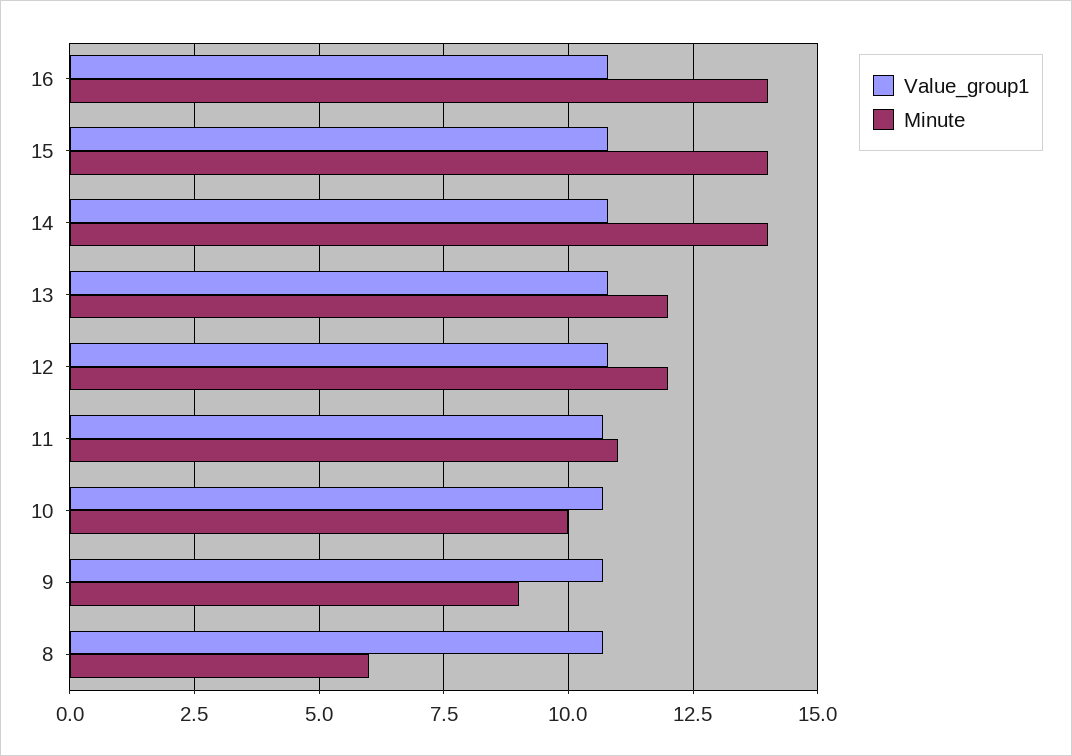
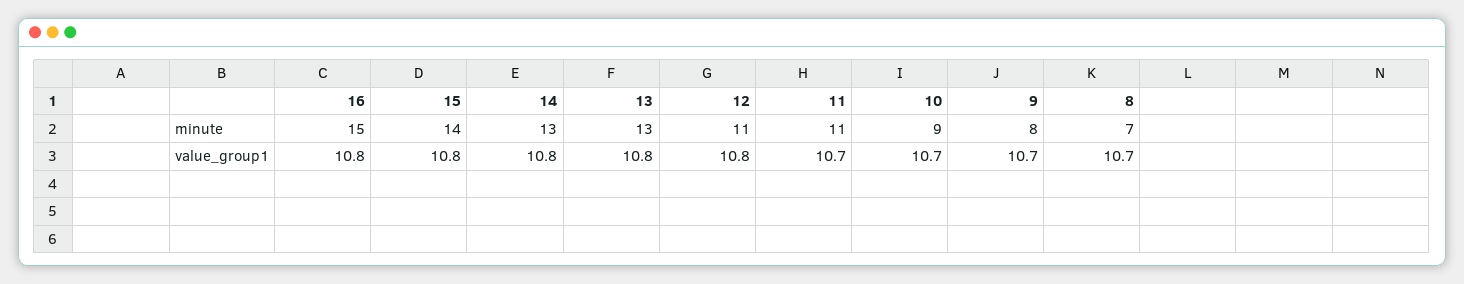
  {
    "Value_group1": {
      "16": 10.8,
      "15": 10.8,
      "14": 10.8,
      "13": 10.8,
      "12": 10.8,
      "11": 10.7,
      "10": 10.7,
      "9": 10.7,
      "8": 10.7
    },
    "Minute": {
-     "16": 14,
+     "16": 15,
      "15": 14,
-     "14": 14,
+     "14": 13,
-     "13": 12,
+     "13": 13,
-     "12": 12,
+     "12": 11,
      "11": 11,
-     "10": 10,
+     "10": 9,
-     "9": 9,
+     "9": 8,
-     "8": 6
+     "8": 7
    }
  }

